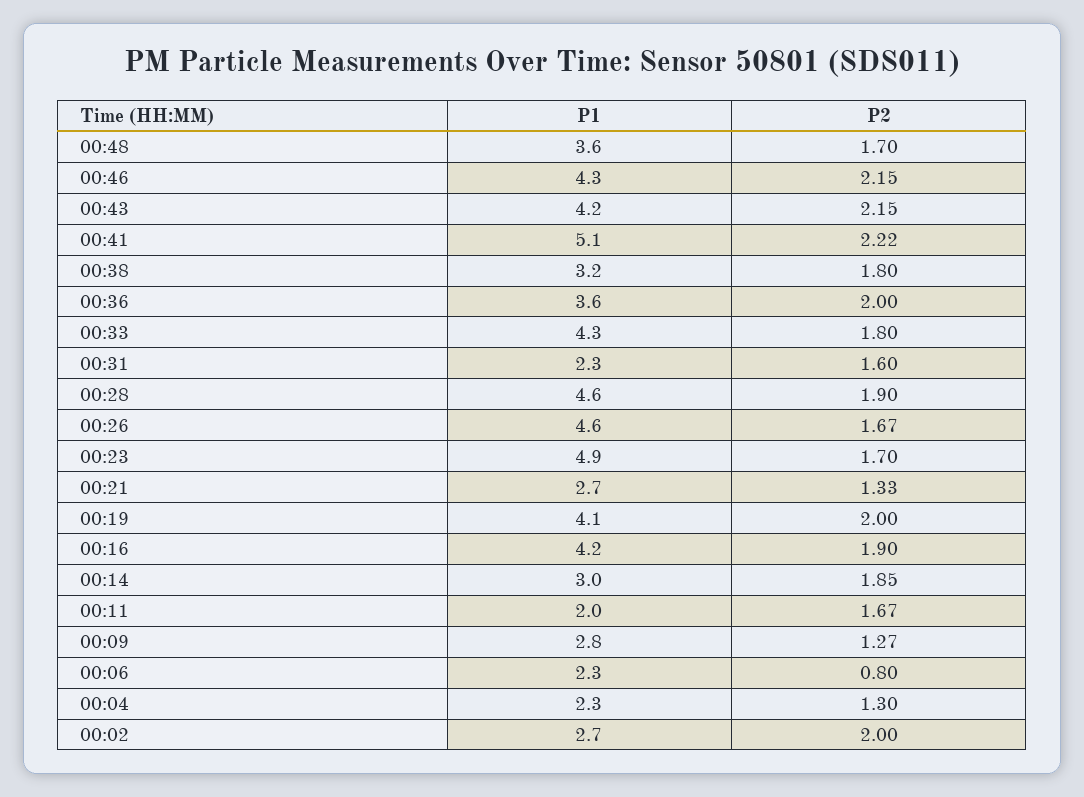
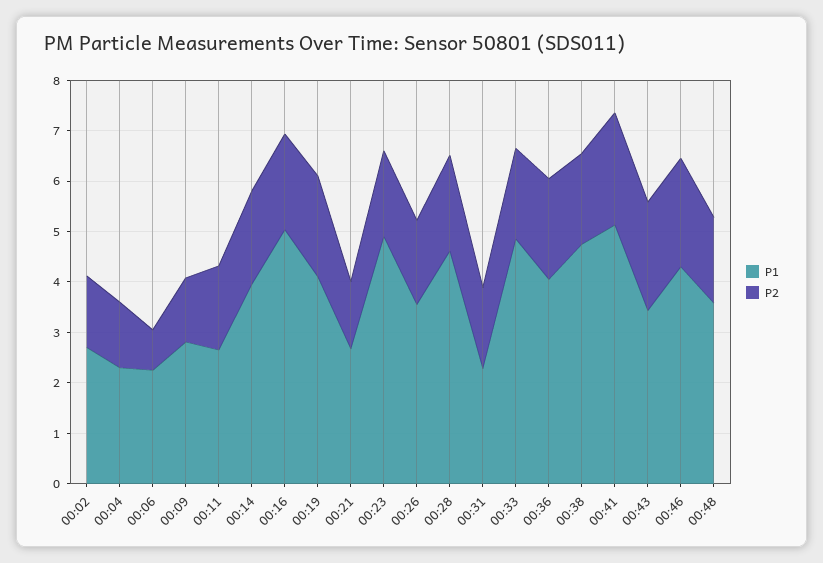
  {
    "P1": {
      "00:48": 3.6,
      "00:46": 4.3,
-     "00:43": 4.2,
+     "00:43": 3.4,
      "00:41": 5.1,
-     "00:38": 3.2,
+     "00:38": 4.8,
-     "00:36": 3.6,
+     "00:36": 4,
-     "00:33": 4.3,
+     "00:33": 4.8,
      "00:31": 2.3,
      "00:28": 4.6,
-     "00:26": 4.6,
+     "00:26": 3.6,
      "00:23": 4.9,
      "00:21": 2.7,
      "00:19": 4.1,
-     "00:16": 4.2,
+     "00:16": 5,
-     "00:14": 3,
+     "00:14": 4,
-     "00:11": 2,
+     "00:11": 2.6,
      "00:09": 2.8,
      "00:06": 2.3,
      "00:04": 2.3,
      "00:02": 2.7
    },
    "P2": {
      "00:48": 1.7,
      "00:46": 2.15,
      "00:43": 2.15,
      "00:41": 2.22,
      "00:38": 1.8,
      "00:36": 2,
      "00:33": 1.8,
      "00:31": 1.6,
      "00:28": 1.9,
      "00:26": 1.67,
      "00:23": 1.7,
      "00:21": 1.33,
      "00:19": 2,
      "00:16": 1.9,
      "00:14": 1.85,
      "00:11": 1.67,
      "00:09": 1.27,
      "00:06": 0.8,
      "00:04": 1.3,
-     "00:02": 2
+     "00:02": 1.4
    }
  }

